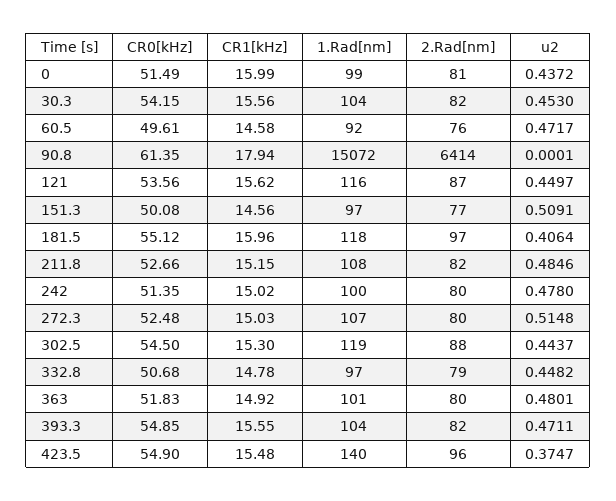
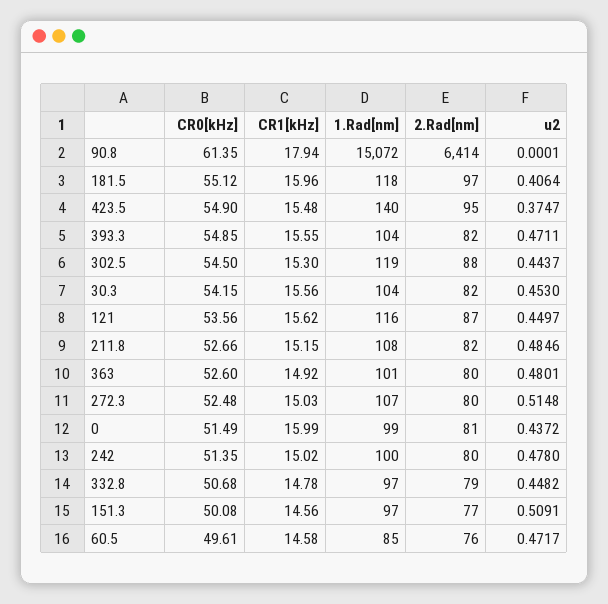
  {
    "CR0[kHz]": {
      "0": 51.49,
      "30.3": 54.15,
      "60.5": 49.61,
      "90.8": 61.35,
      "121": 53.56,
      "151.3": 50.08,
      "181.5": 55.12,
      "211.8": 52.66,
      "242": 51.35,
      "272.3": 52.48,
      "302.5": 54.5,
      "332.8": 50.68,
-     "363": 51.83,
+     "363": 52.6,
      "393.3": 54.85,
      "423.5": 54.9
    },
    "CR1[kHz]": {
      "0": 15.99,
      "30.3": 15.56,
      "60.5": 14.58,
      "90.8": 17.94,
      "121": 15.62,
      "151.3": 14.56,
      "181.5": 15.96,
      "211.8": 15.15,
      "242": 15.02,
      "272.3": 15.03,
      "302.5": 15.3,
      "332.8": 14.78,
      "363": 14.92,
      "393.3": 15.55,
      "423.5": 15.48
    },
    "1.Rad[nm]": {
      "0": 99,
      "30.3": 104,
-     "60.5": 92,
+     "60.5": 85,
      "90.8": 15072,
      "121": 116,
      "151.3": 97,
      "181.5": 118,
      "211.8": 108,
      "242": 100,
      "272.3": 107,
      "302.5": 119,
      "332.8": 97,
      "363": 101,
      "393.3": 104,
      "423.5": 140
    },
    "2.Rad[nm]": {
      "0": 81,
      "30.3": 82,
      "60.5": 76,
      "90.8": 6414,
      "121": 87,
      "151.3": 77,
      "181.5": 97,
      "211.8": 82,
      "242": 80,
      "272.3": 80,
      "302.5": 88,
      "332.8": 79,
      "363": 80,
      "393.3": 82,
-     "423.5": 96
+     "423.5": 95
    },
    "u2": {
      "0": 0.4372,
      "30.3": 0.453,
      "60.5": 0.4717,
      "90.8": 0.0001,
      "121": 0.4497,
      "151.3": 0.5091,
      "181.5": 0.4064,
      "211.8": 0.4846,
      "242": 0.478,
      "272.3": 0.5148,
      "302.5": 0.4437,
      "332.8": 0.4482,
      "363": 0.4801,
      "393.3": 0.4711,
      "423.5": 0.3747
    }
  }

